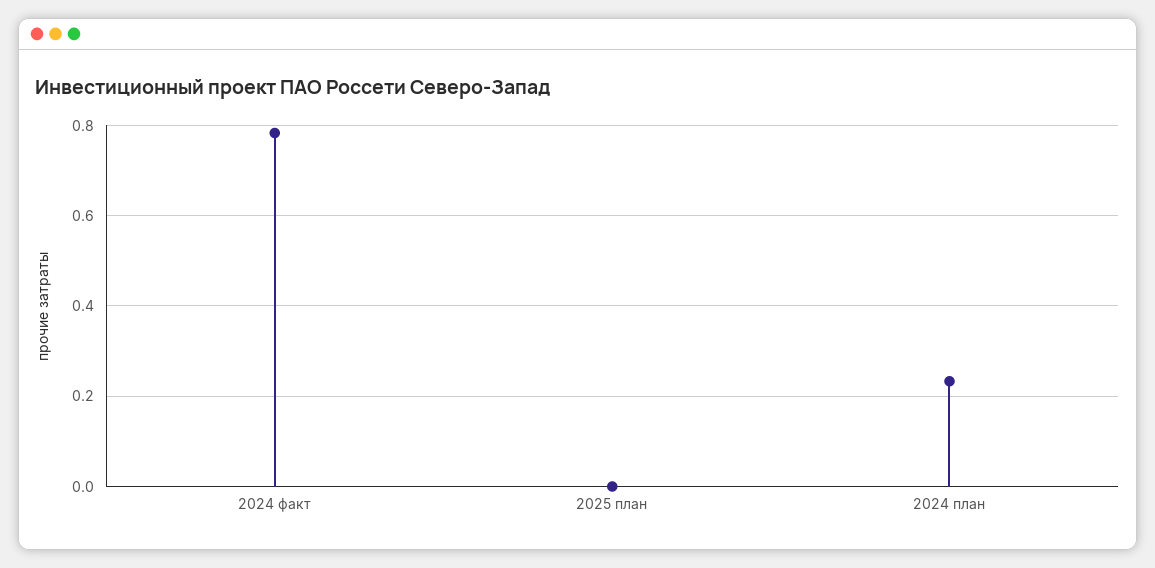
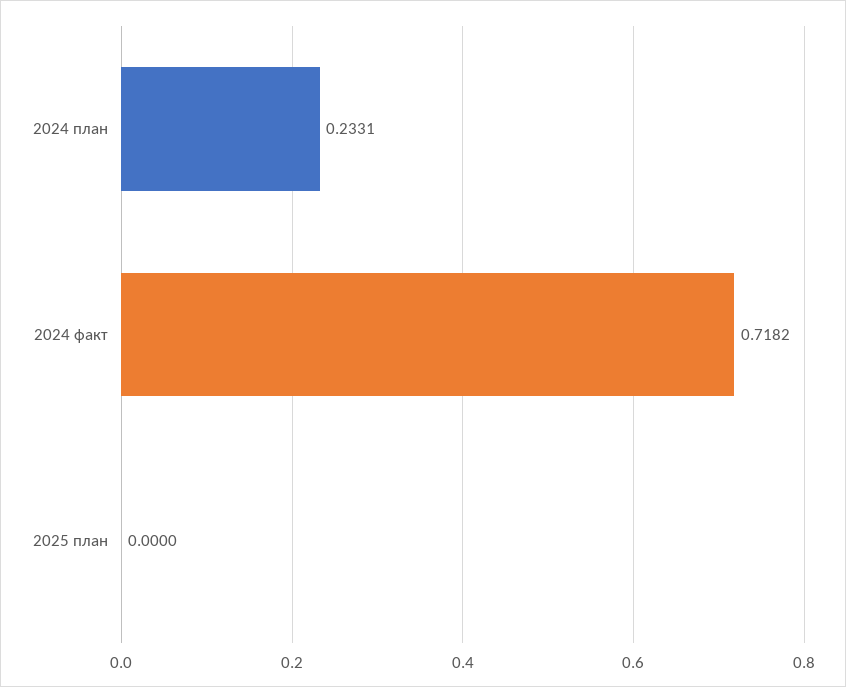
  {
-   "2024 факт": 0.78,
+   "2024 факт": 0.7182,
    "2025 план": 0,
    "2024 план": 0.2331
  }

